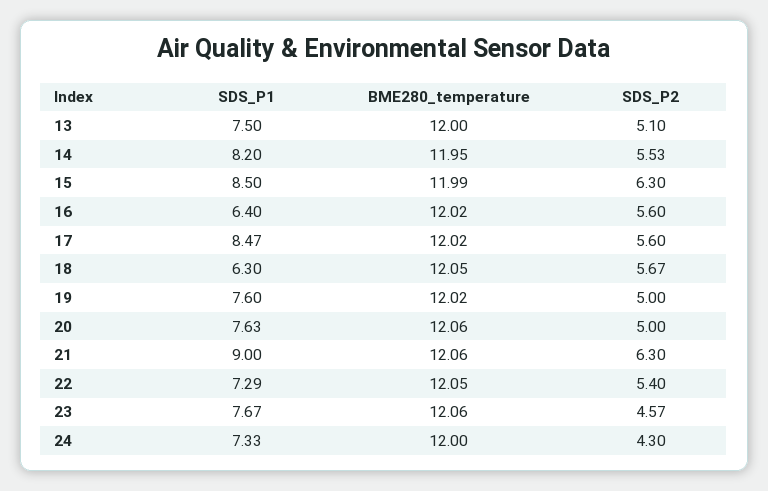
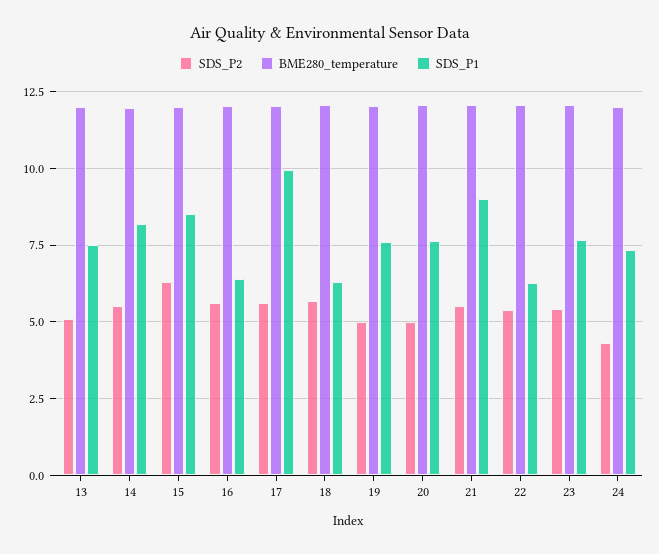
  {
    "SDS_P1": {
      "13": 7.5,
      "14": 8.2,
      "15": 8.5,
      "16": 6.4,
-     "17": 8.47,
+     "17": 10,
      "18": 6.3,
      "19": 7.6,
      "20": 7.63,
      "21": 9,
-     "22": 7.29,
+     "22": 6.25,
      "23": 7.67,
      "24": 7.33
    },
    "BME280_temperature": {
      "13": 12,
      "14": 11.95,
      "15": 11.99,
      "16": 12.02,
      "17": 12.02,
      "18": 12.05,
      "19": 12.02,
      "20": 12.06,
      "21": 12.06,
      "22": 12.05,
      "23": 12.06,
      "24": 12
    },
    "SDS_P2": {
      "13": 5.1,
      "14": 5.53,
      "15": 6.3,
      "16": 5.6,
      "17": 5.6,
      "18": 5.67,
      "19": 5,
      "20": 5,
-     "21": 6.3,
+     "21": 5.5,
      "22": 5.4,
-     "23": 4.57,
+     "23": 5.5,
      "24": 4.3
    }
  }

